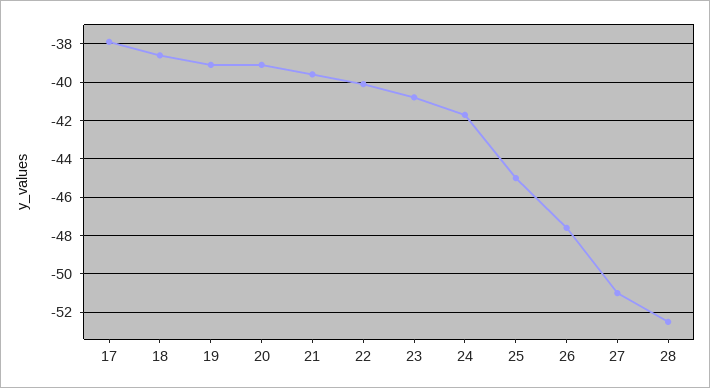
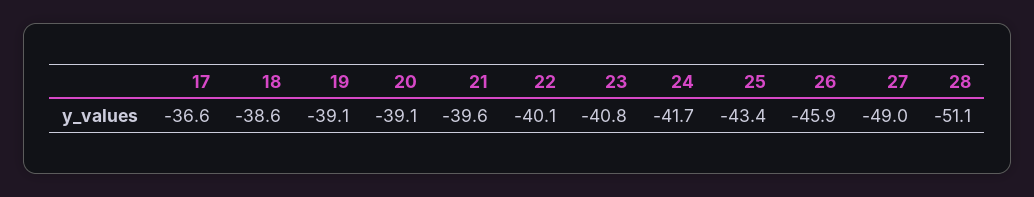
  {
-   "17": -38,
+   "17": -36.6,
    "18": -38.6,
    "19": -39.1,
    "20": -39.1,
    "21": -39.6,
    "22": -40.1,
    "23": -40.8,
    "24": -41.7,
-   "25": -45,
+   "25": -43.4,
-   "26": -47.5,
+   "26": -45.9,
-   "27": -51,
+   "27": -49,
-   "28": -52.5
+   "28": -51.1
  }

